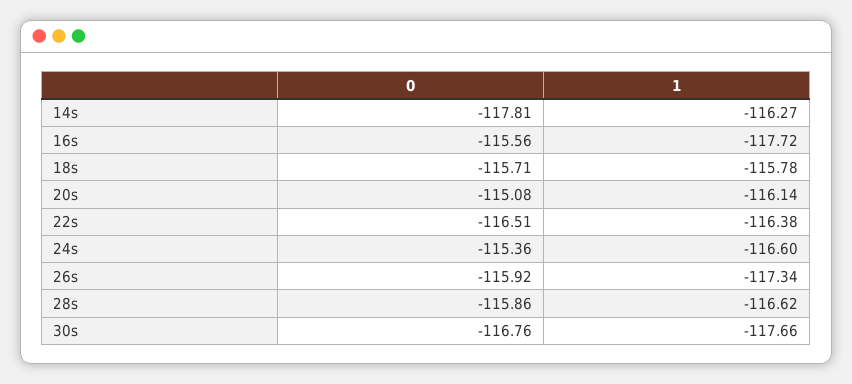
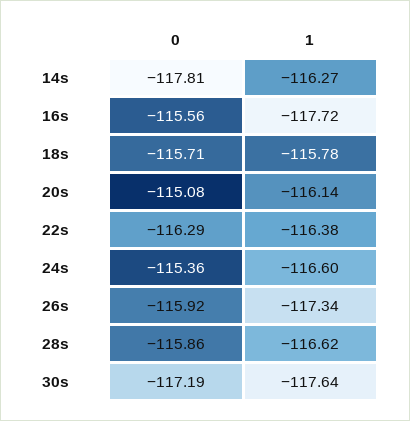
  {
    "0": {
      "14s": -117.81,
      "16s": -115.56,
      "18s": -115.71,
      "20s": -115.08,
-     "22s": -116.51,
+     "22s": -116.29,
      "24s": -115.36,
      "26s": -115.92,
      "28s": -115.86,
-     "30s": -116.76
+     "30s": -117.19
    },
    "1": {
      "14s": -116.27,
      "16s": -117.72,
      "18s": -115.78,
      "20s": -116.14,
      "22s": -116.38,
      "24s": -116.6,
      "26s": -117.34,
      "28s": -116.62,
-     "30s": -117.66
+     "30s": -117.64
    }
  }

